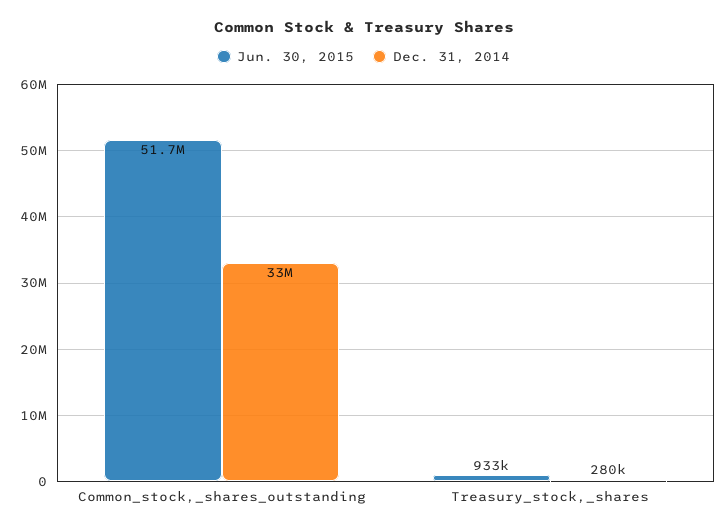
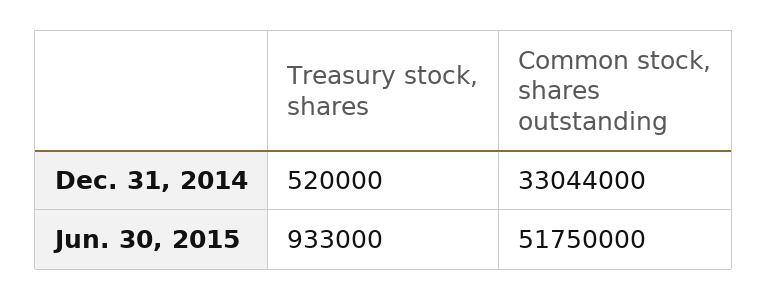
  {
    "Jun. 30, 2015": {
-     "Common_stock,_shares_outstanding": 51700000,
+     "Common_stock,_shares_outstanding": 51750000,
      "Treasury_stock,_shares": 933000
    },
    "Dec. 31, 2014": {
      "Common_stock,_shares_outstanding": 33044000,
-     "Treasury_stock,_shares": 280000
+     "Treasury_stock,_shares": 520000
    }
  }

